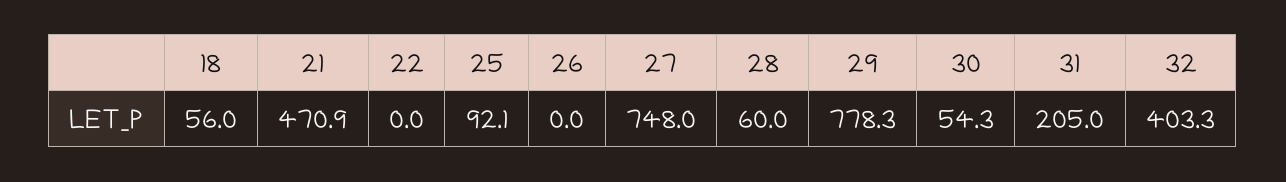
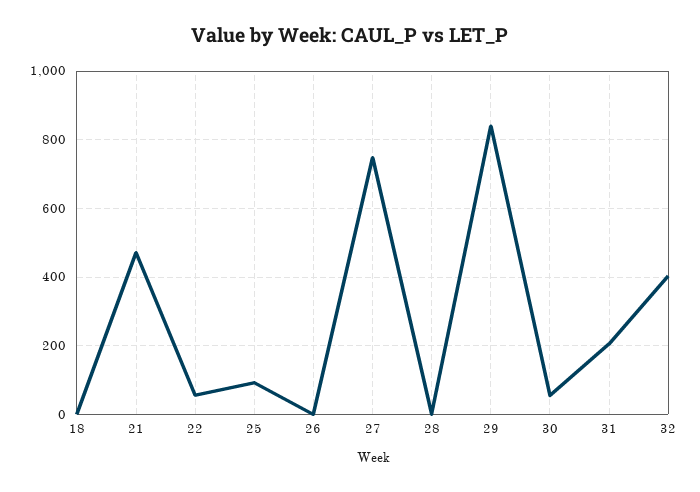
  {
-   "18": 56,
+   "18": 0,
    "21": 470.9,
-   "22": 0,
+   "22": 60,
    "25": 92.1,
    "26": 0,
    "27": 748,
-   "28": 60,
+   "28": 0,
-   "29": 778.3,
+   "29": 840,
    "30": 54.3,
    "31": 205,
    "32": 403.3
  }

